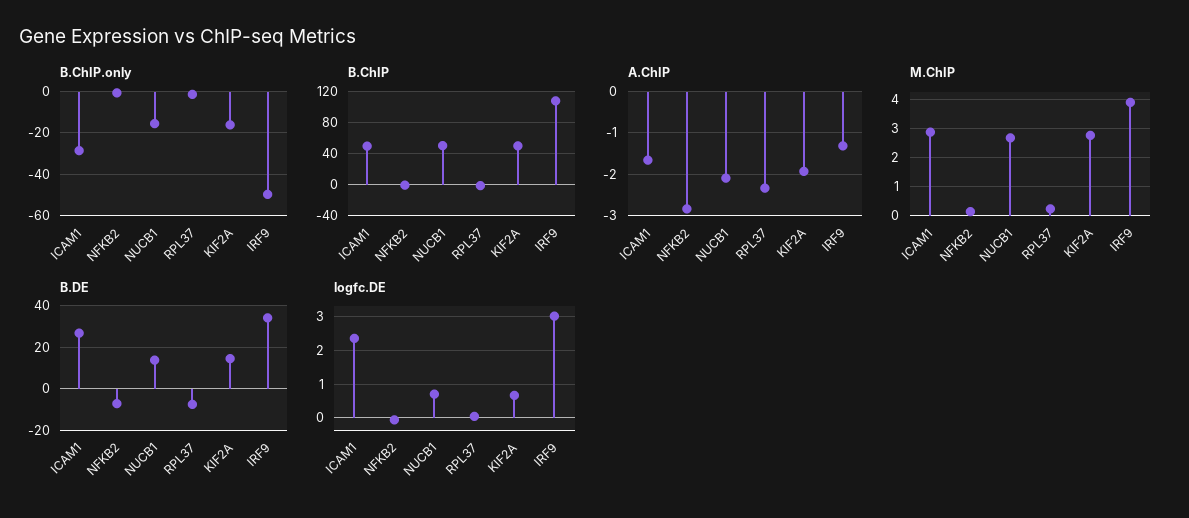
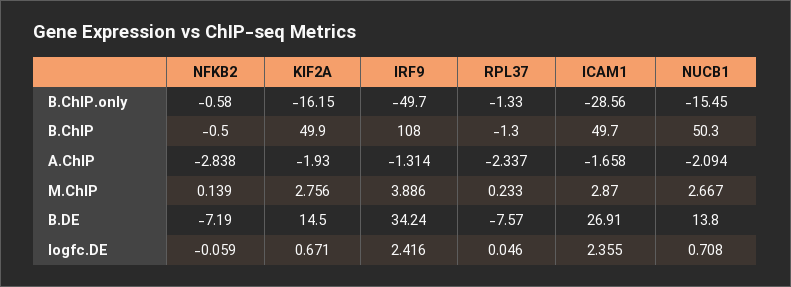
  {
    "B.ChIP.only": {
      "ICAM1": -28.56,
      "NFKB2": -0.58,
      "NUCB1": -15.45,
      "RPL37": -1.33,
      "KIF2A": -16.15,
      "IRF9": -49.7
    },
    "B.ChIP": {
      "ICAM1": 49.7,
      "NFKB2": -0.5,
      "NUCB1": 50.3,
      "RPL37": -1.3,
      "KIF2A": 49.9,
      "IRF9": 108
    },
    "A.ChIP": {
      "ICAM1": -1.658,
      "NFKB2": -2.838,
      "NUCB1": -2.094,
      "RPL37": -2.337,
      "KIF2A": -1.93,
      "IRF9": -1.314
    },
    "M.ChIP": {
      "ICAM1": 2.87,
      "NFKB2": 0.139,
      "NUCB1": 2.667,
      "RPL37": 0.233,
      "KIF2A": 2.756,
      "IRF9": 3.886
    },
    "B.DE": {
      "ICAM1": 26.91,
      "NFKB2": -7.19,
      "NUCB1": 13.8,
      "RPL37": -7.57,
      "KIF2A": 14.5,
      "IRF9": 34.24
    },
    "logfc.DE": {
      "ICAM1": 2.355,
      "NFKB2": -0.059,
      "NUCB1": 0.708,
      "RPL37": 0.046,
      "KIF2A": 0.671,
-     "IRF9": 3
+     "IRF9": 2.416
    }
  }

